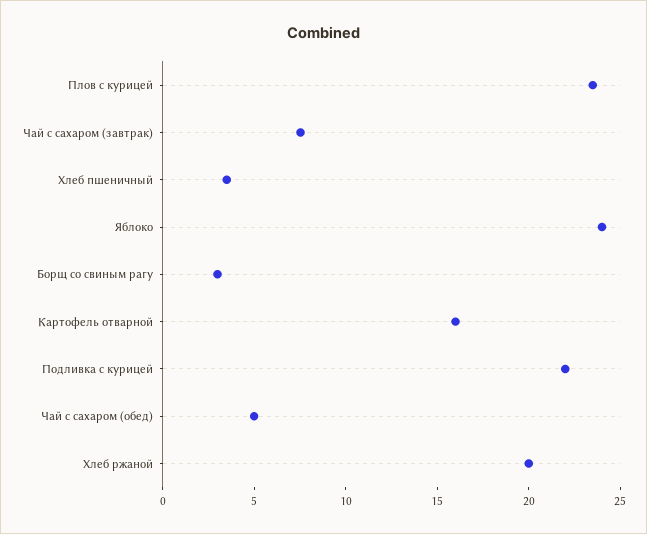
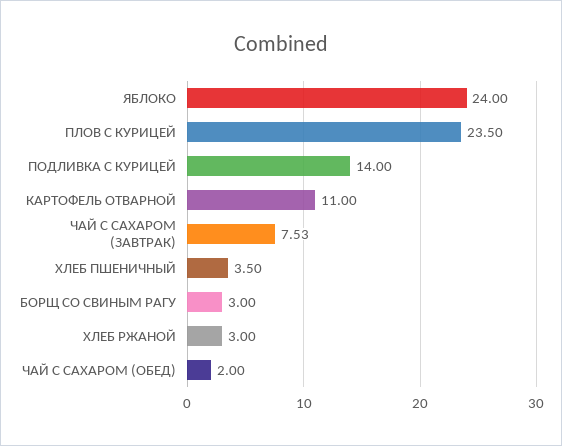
  {
    "Плов с курицей": 23.5,
    "Чай с сахаром (завтрак)": 7.53,
    "Хлеб пшеничный": 3.5,
    "Яблоко": 24,
    "Борщ со свиным рагу": 3,
-   "Картофель отварной": 16,
+   "Картофель отварной": 11,
-   "Подливка с курицей": 22,
+   "Подливка с курицей": 14,
-   "Чай с сахаром (обед)": 5,
+   "Чай с сахаром (обед)": 2,
-   "Хлеб ржаной": 20
+   "Хлеб ржаной": 3
  }

